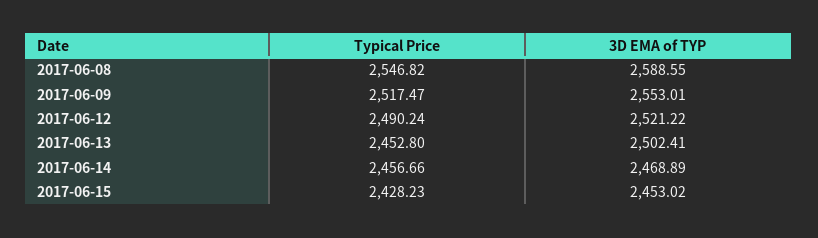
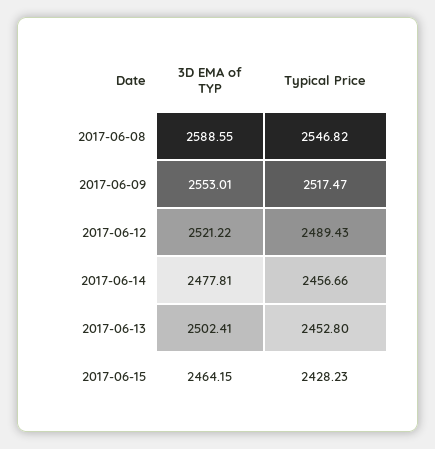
  {
    "Typical Price": {
      "2017-06-08": 2546.82,
      "2017-06-09": 2517.47,
-     "2017-06-12": 2490.24,
+     "2017-06-12": 2489.43,
      "2017-06-13": 2452.8,
      "2017-06-14": 2456.66,
      "2017-06-15": 2428.23
    },
    "3D EMA of TYP": {
      "2017-06-08": 2588.55,
      "2017-06-09": 2553.01,
      "2017-06-12": 2521.22,
      "2017-06-13": 2502.41,
-     "2017-06-14": 2468.89,
+     "2017-06-14": 2477.81,
-     "2017-06-15": 2453.02
+     "2017-06-15": 2464.15
    }
  }

